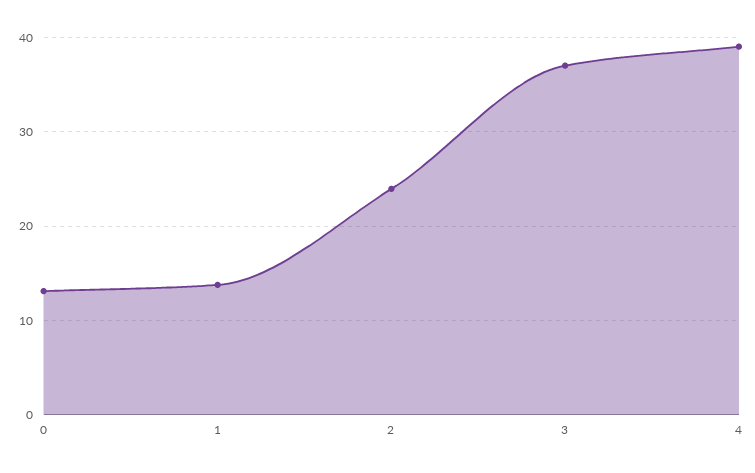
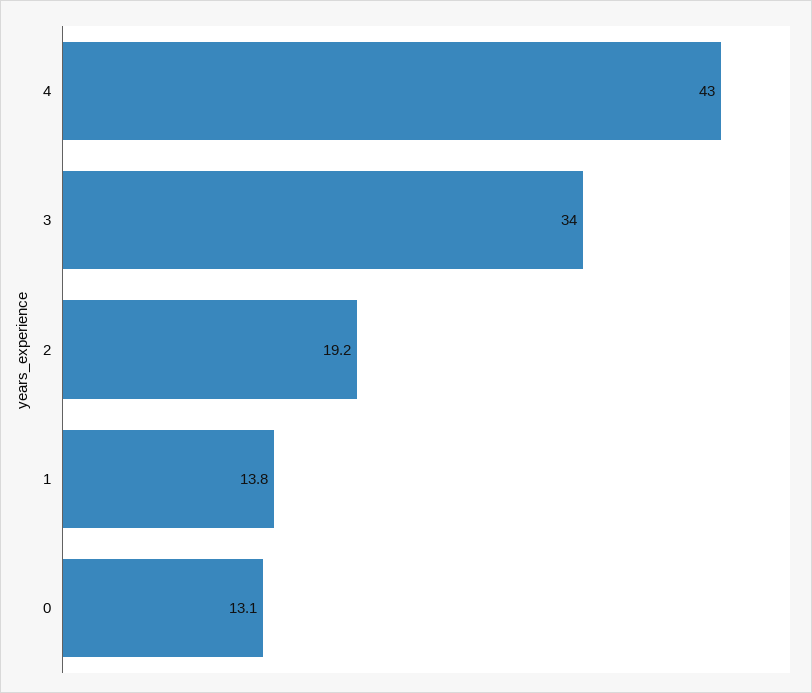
  {
    "0": 13.1,
    "1": 13.8,
-   "2": 24,
+   "2": 19.2,
-   "3": 37,
+   "3": 34,
-   "4": 39
+   "4": 43
  }

